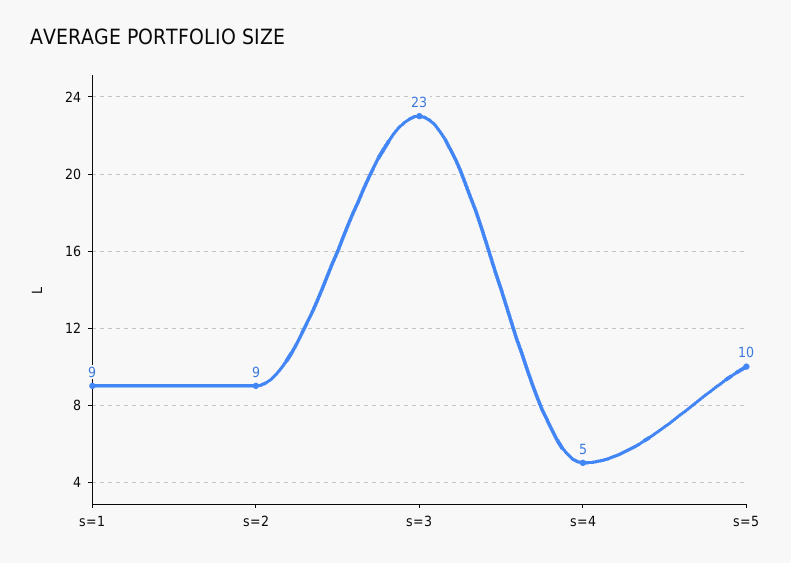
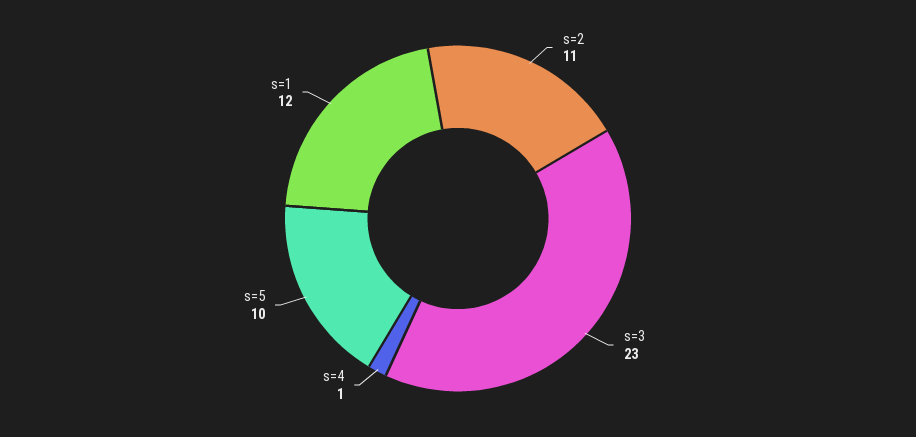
  {
-   "s=1": 9,
+   "s=1": 12,
-   "s=2": 9,
+   "s=2": 11,
    "s=3": 23,
-   "s=4": 5,
+   "s=4": 1,
    "s=5": 10
  }

